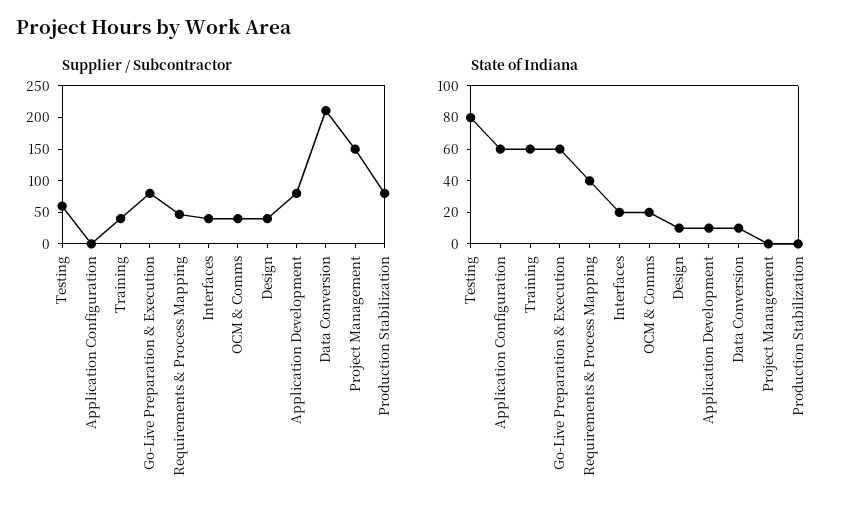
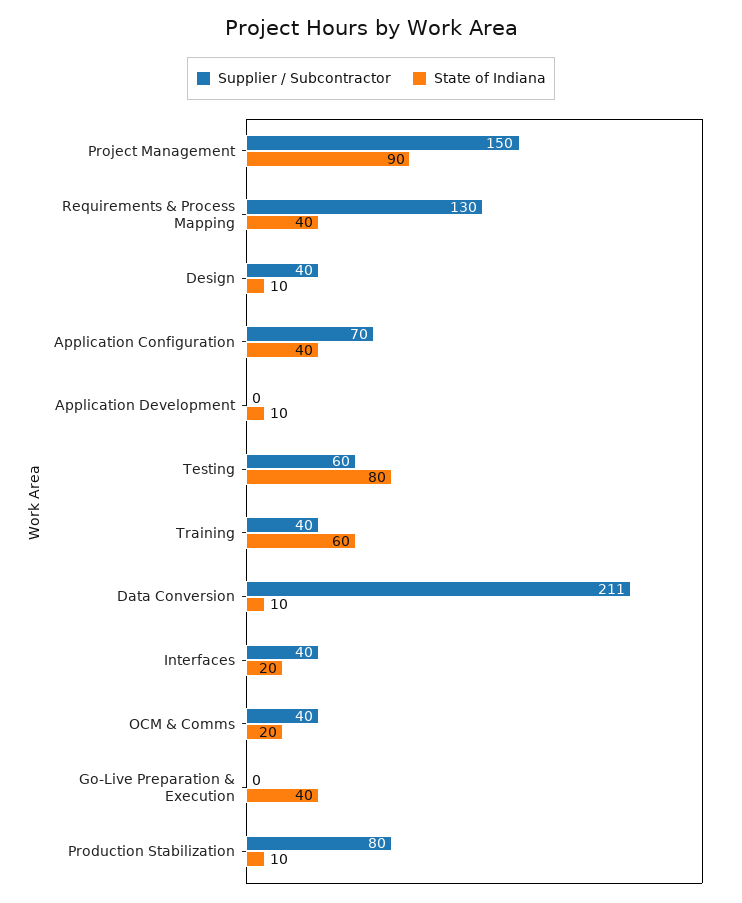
  {
    "Supplier / Subcontractor": {
      "Testing": 60,
-     "Application Configuration": 0,
+     "Application Configuration": 70,
      "Training": 40,
-     "Go-Live Preparation & Execution": 75,
+     "Go-Live Preparation & Execution": 0,
-     "Requirements & Process Mapping": 50,
+     "Requirements & Process Mapping": 130,
      "Interfaces": 40,
      "OCM & Comms": 40,
      "Design": 40,
-     "Application Development": 75,
+     "Application Development": 0,
      "Data Conversion": 211,
      "Project Management": 150,
      "Production Stabilization": 80
    },
    "State of Indiana": {
      "Testing": 80,
-     "Application Configuration": 60,
+     "Application Configuration": 40,
      "Training": 60,
-     "Go-Live Preparation & Execution": 60,
+     "Go-Live Preparation & Execution": 40,
      "Requirements & Process Mapping": 40,
      "Interfaces": 20,
      "OCM & Comms": 20,
      "Design": 10,
      "Application Development": 10,
      "Data Conversion": 10,
-     "Project Management": 0,
+     "Project Management": 90,
-     "Production Stabilization": 0
+     "Production Stabilization": 10
    }
  }

